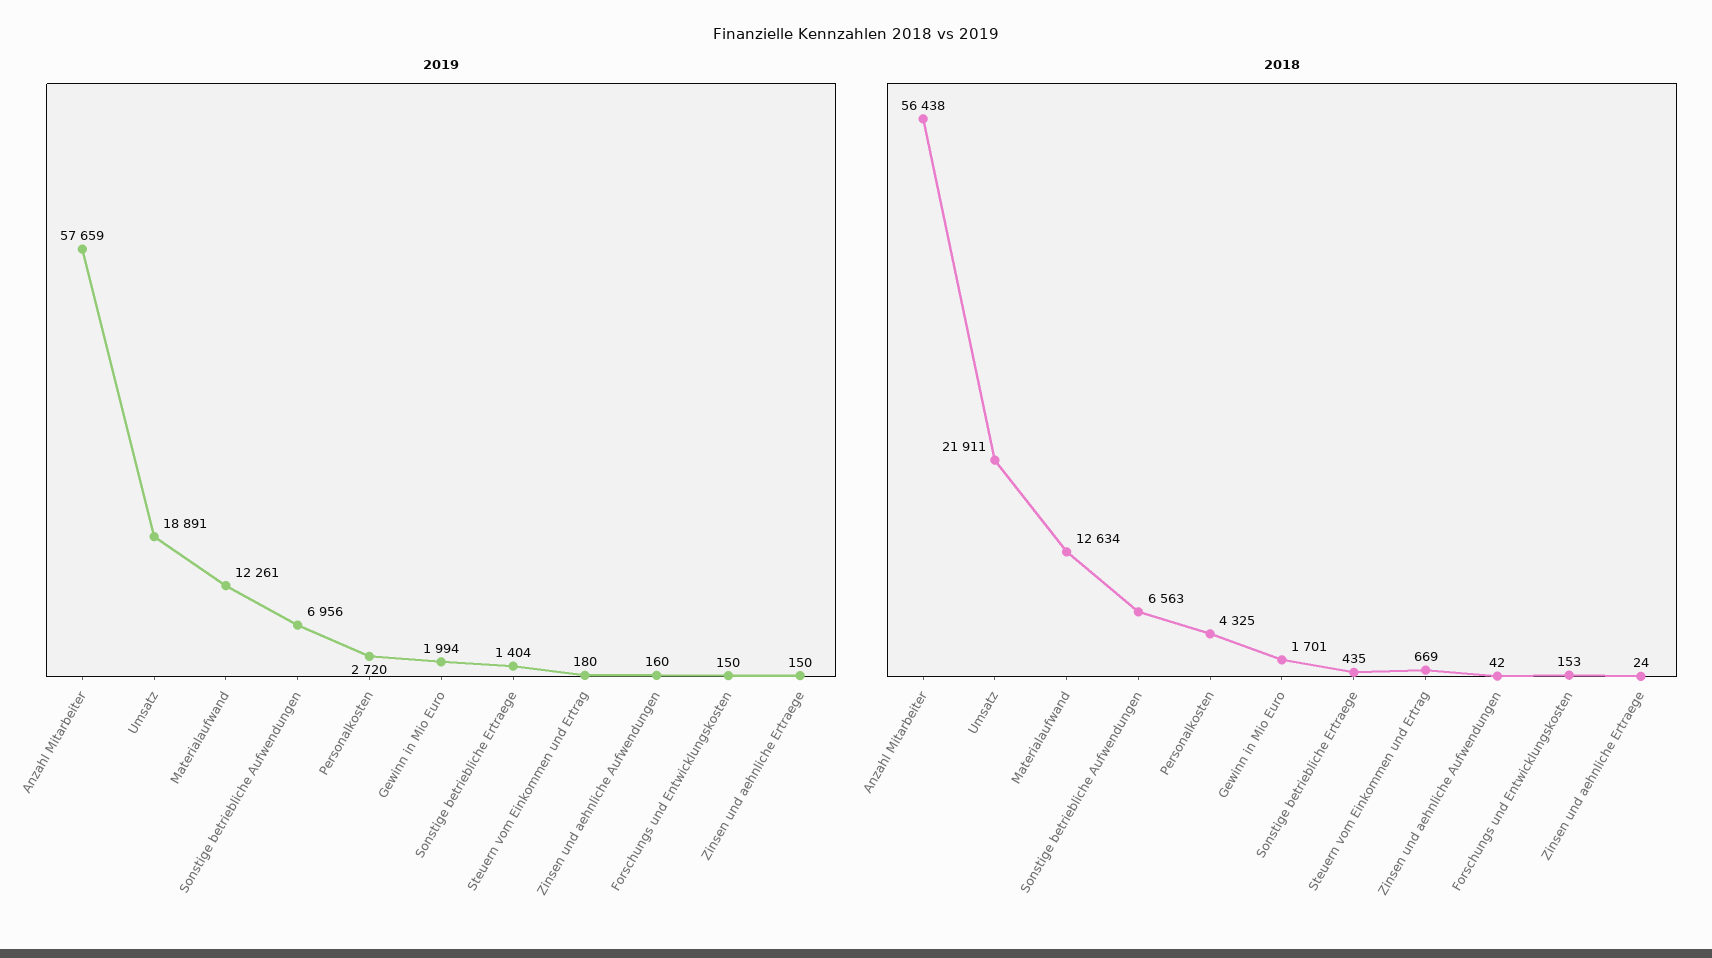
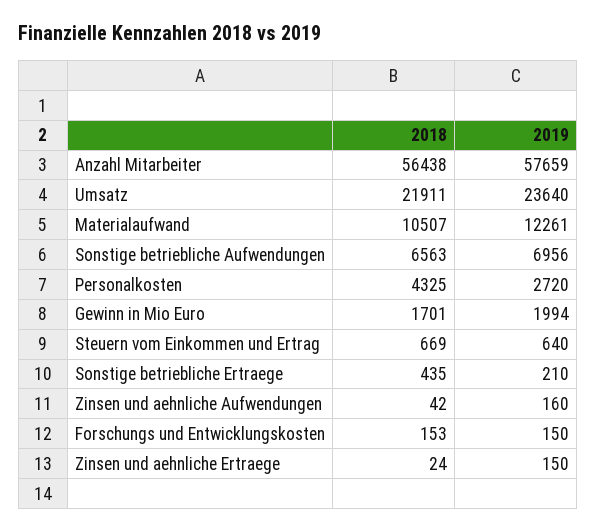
  {
    "2019": {
      "Anzahl Mitarbeiter": 57659,
-     "Umsatz": 18891,
+     "Umsatz": 23640,
      "Materialaufwand": 12261,
      "Sonstige betriebliche Aufwendungen": 6956,
      "Personalkosten": 2720,
      "Gewinn in Mio Euro": 1994,
-     "Sonstige betriebliche Ertraege": 1404,
+     "Sonstige betriebliche Ertraege": 210,
-     "Steuern vom Einkommen und Ertrag": 180,
+     "Steuern vom Einkommen und Ertrag": 640,
      "Zinsen und aehnliche Aufwendungen": 160,
      "Forschungs und Entwicklungskosten": 150,
      "Zinsen und aehnliche Ertraege": 150
    },
    "2018": {
      "Anzahl Mitarbeiter": 56438,
      "Umsatz": 21911,
-     "Materialaufwand": 12634,
+     "Materialaufwand": 10507,
      "Sonstige betriebliche Aufwendungen": 6563,
      "Personalkosten": 4325,
      "Gewinn in Mio Euro": 1701,
      "Sonstige betriebliche Ertraege": 435,
      "Steuern vom Einkommen und Ertrag": 669,
      "Zinsen und aehnliche Aufwendungen": 42,
      "Forschungs und Entwicklungskosten": 153,
      "Zinsen und aehnliche Ertraege": 24
    }
  }

